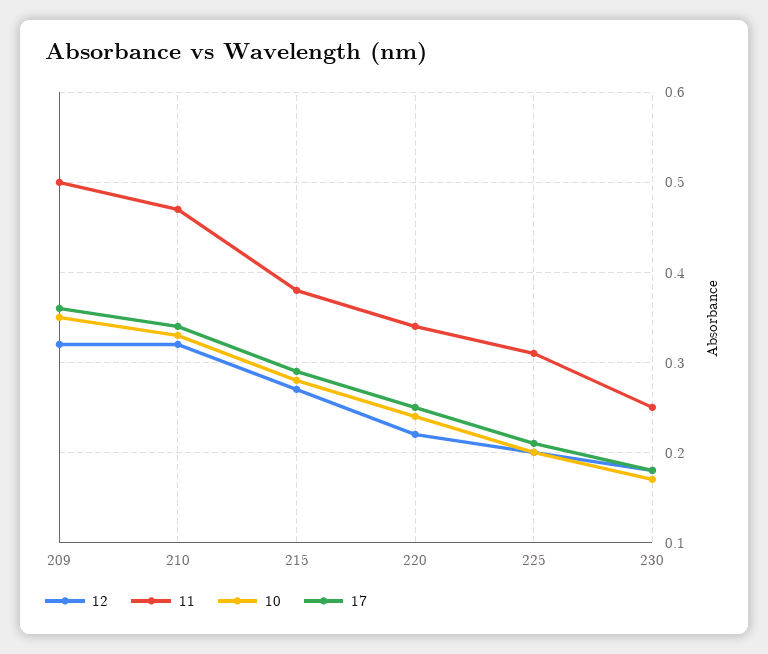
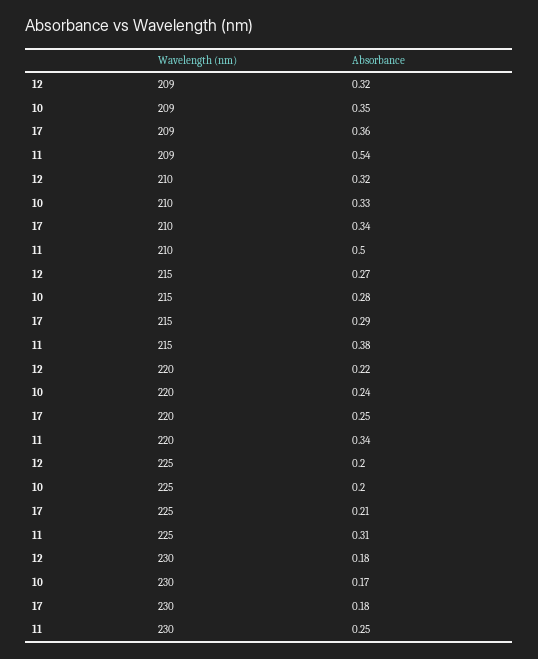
  {
    "12": {
      "209": 0.32,
      "210": 0.32,
      "215": 0.27,
      "220": 0.22,
      "225": 0.2,
      "230": 0.18
    },
    "11": {
-     "209": 0.5,
+     "209": 0.54,
-     "210": 0.47,
+     "210": 0.5,
      "215": 0.38,
      "220": 0.34,
      "225": 0.31,
      "230": 0.25
    },
    "10": {
      "209": 0.35,
      "210": 0.33,
      "215": 0.28,
      "220": 0.24,
      "225": 0.2,
      "230": 0.17
    },
    "17": {
      "209": 0.36,
      "210": 0.34,
      "215": 0.29,
      "220": 0.25,
      "225": 0.21,
      "230": 0.18
    }
  }

